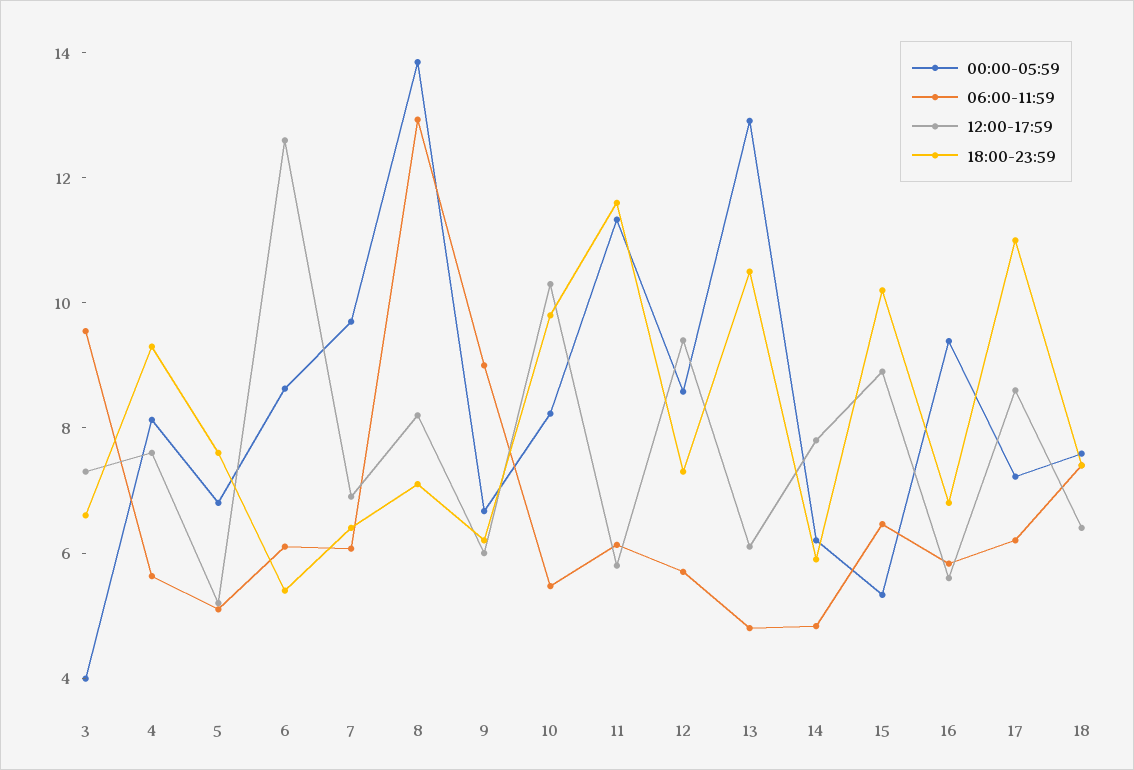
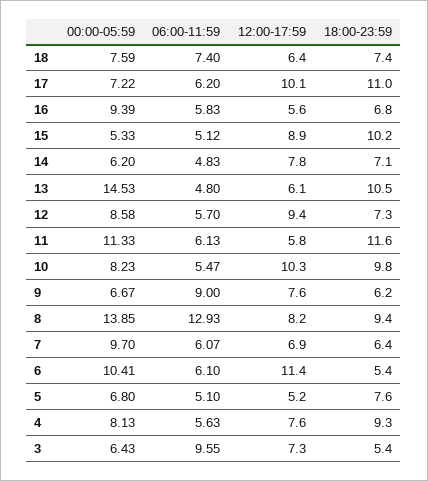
  {
    "00:00-05:59": {
-     "3": 4,
+     "3": 6.43,
      "4": 8.13,
      "5": 6.8,
-     "6": 8.5,
+     "6": 10.41,
      "7": 9.7,
      "8": 13.85,
      "9": 6.67,
      "10": 8.23,
      "11": 11.33,
      "12": 8.58,
-     "13": 13,
+     "13": 14.53,
      "14": 6.2,
      "15": 5.33,
      "16": 9.39,
      "17": 7.22,
      "18": 7.59
    },
    "06:00-11:59": {
      "3": 9.55,
      "4": 5.63,
      "5": 5.1,
      "6": 6.1,
      "7": 6.07,
      "8": 12.93,
      "9": 9,
      "10": 5.47,
      "11": 6.13,
      "12": 5.7,
      "13": 4.8,
      "14": 4.83,
-     "15": 6.5,
+     "15": 5.12,
      "16": 5.83,
      "17": 6.2,
      "18": 7.4
    },
    "12:00-17:59": {
      "3": 7.3,
      "4": 7.6,
      "5": 5.2,
-     "6": 12.5,
+     "6": 11.4,
      "7": 6.9,
      "8": 8.2,
-     "9": 6,
+     "9": 7.6,
      "10": 10.3,
      "11": 5.8,
      "12": 9.4,
      "13": 6.1,
      "14": 7.8,
      "15": 8.9,
      "16": 5.6,
-     "17": 8.5,
+     "17": 10.1,
      "18": 6.4
    },
    "18:00-23:59": {
-     "3": 6.5,
+     "3": 5.4,
      "4": 9.3,
      "5": 7.6,
      "6": 5.4,
      "7": 6.4,
-     "8": 7,
+     "8": 9.4,
      "9": 6.2,
      "10": 9.8,
      "11": 11.6,
      "12": 7.3,
      "13": 10.5,
-     "14": 6,
+     "14": 7.1,
      "15": 10.2,
      "16": 6.8,
      "17": 11,
      "18": 7.4
    }
  }

